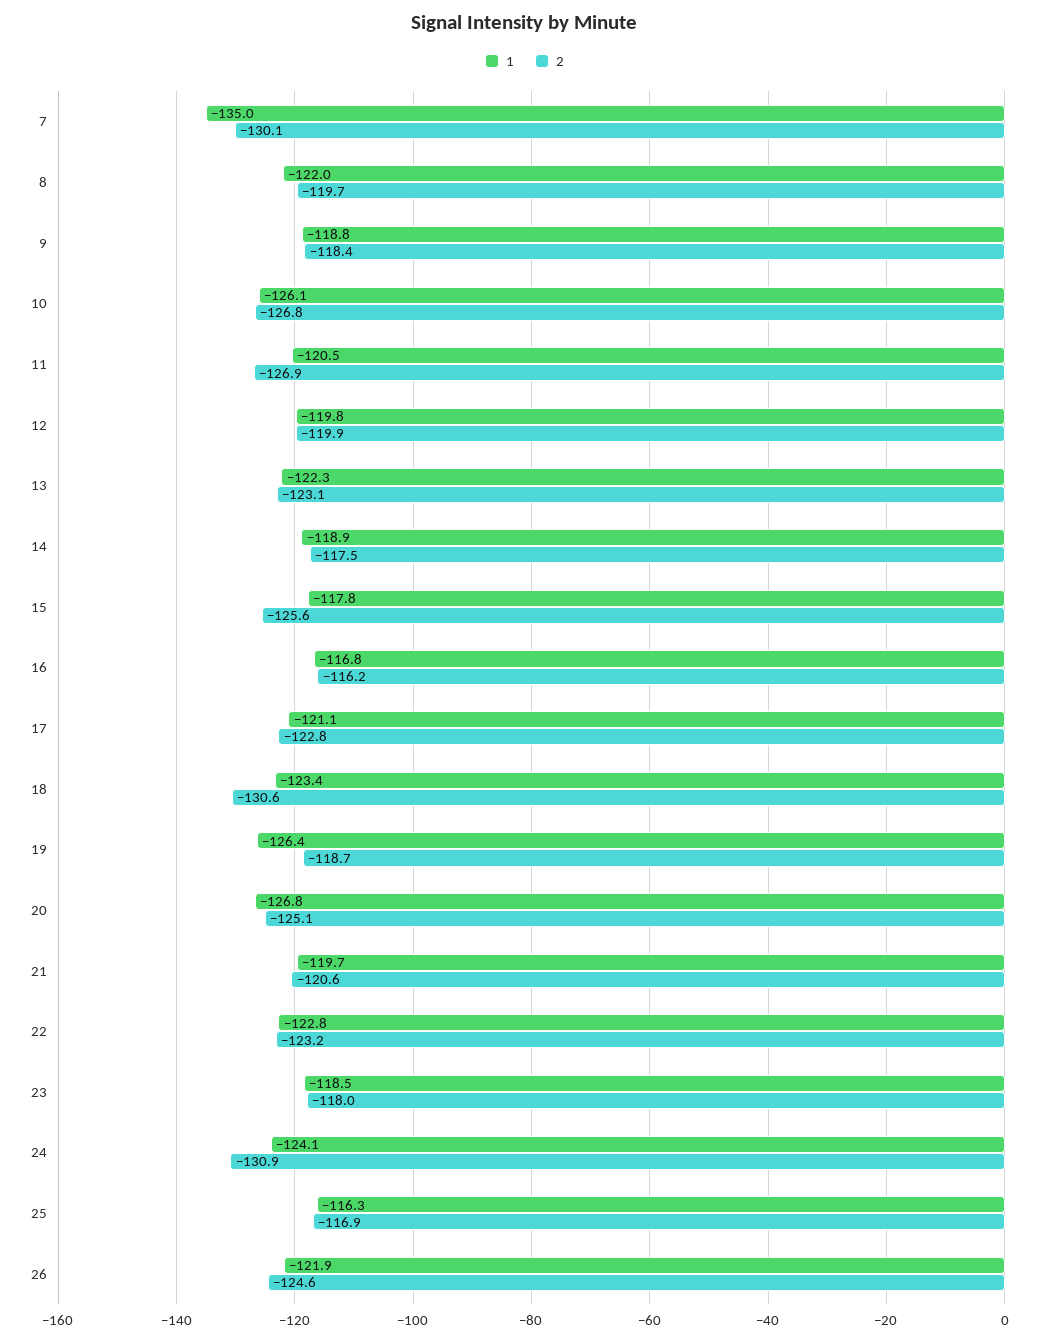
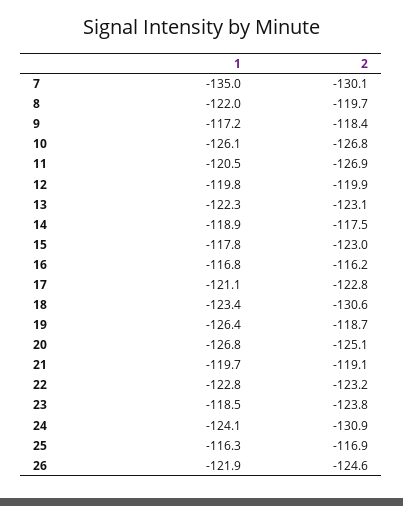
  {
    "1": {
      "7": -135,
      "8": -122,
-     "9": -118.8,
+     "9": -117.2,
      "10": -126.1,
      "11": -120.5,
      "12": -119.8,
      "13": -122.3,
      "14": -118.9,
      "15": -117.8,
      "16": -116.8,
      "17": -121.1,
      "18": -123.4,
      "19": -126.4,
      "20": -126.8,
      "21": -119.7,
      "22": -122.8,
      "23": -118.5,
      "24": -124.1,
      "25": -116.3,
      "26": -121.9
    },
    "2": {
      "7": -130.1,
      "8": -119.7,
      "9": -118.4,
      "10": -126.8,
      "11": -126.9,
      "12": -119.9,
      "13": -123.1,
      "14": -117.5,
-     "15": -125.6,
+     "15": -123,
      "16": -116.2,
      "17": -122.8,
      "18": -130.6,
      "19": -118.7,
      "20": -125.1,
-     "21": -120.6,
+     "21": -119.1,
      "22": -123.2,
-     "23": -118,
+     "23": -123.8,
      "24": -130.9,
      "25": -116.9,
      "26": -124.6
    }
  }

